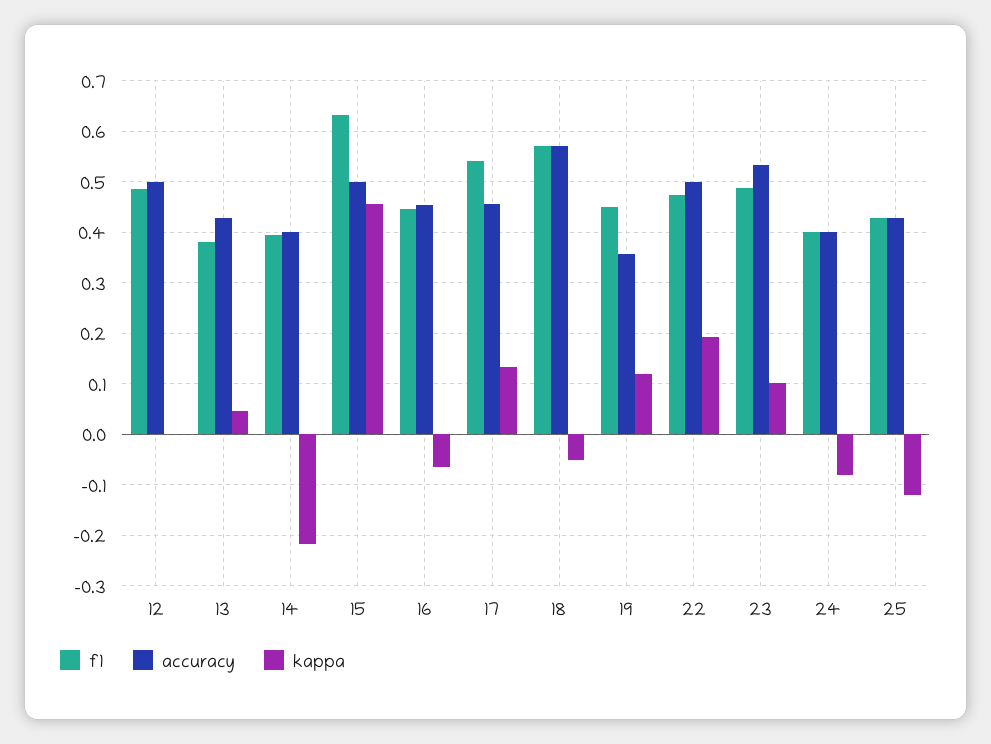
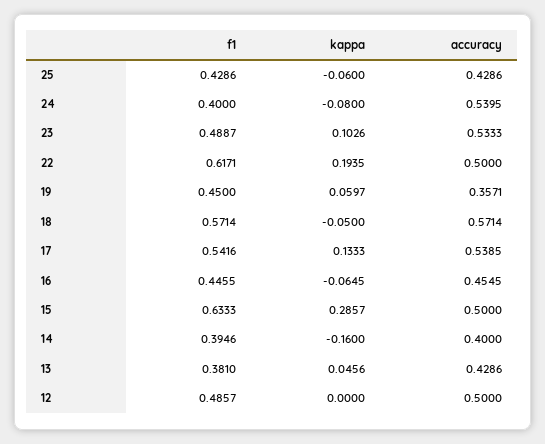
  {
    "f1": {
      "12": 0.4857,
      "13": 0.381,
      "14": 0.3946,
      "15": 0.6333,
      "16": 0.4455,
      "17": 0.5416,
      "18": 0.5714,
      "19": 0.45,
-     "22": 0.48,
+     "22": 0.6171,
      "23": 0.4887,
      "24": 0.4,
      "25": 0.4286
    },
    "accuracy": {
      "12": 0.5,
      "13": 0.4286,
      "14": 0.4,
      "15": 0.5,
      "16": 0.4545,
-     "17": 0.46,
+     "17": 0.5385,
      "18": 0.5714,
      "19": 0.3571,
      "22": 0.5,
      "23": 0.5333,
-     "24": 0.4,
+     "24": 0.5395,
      "25": 0.4286
    },
    "kappa": {
      "12": 0,
      "13": 0.0456,
-     "14": -0.22,
+     "14": -0.16,
-     "15": 0.46,
+     "15": 0.2857,
      "16": -0.0645,
      "17": 0.1333,
      "18": -0.05,
-     "19": 0.12,
+     "19": 0.0597,
      "22": 0.1935,
      "23": 0.1026,
      "24": -0.08,
-     "25": -0.12
+     "25": -0.06
    }
  }

